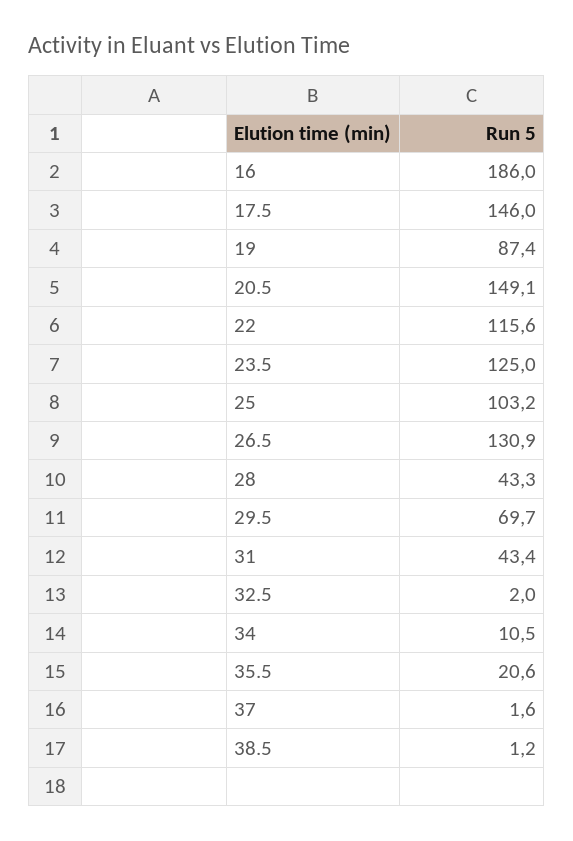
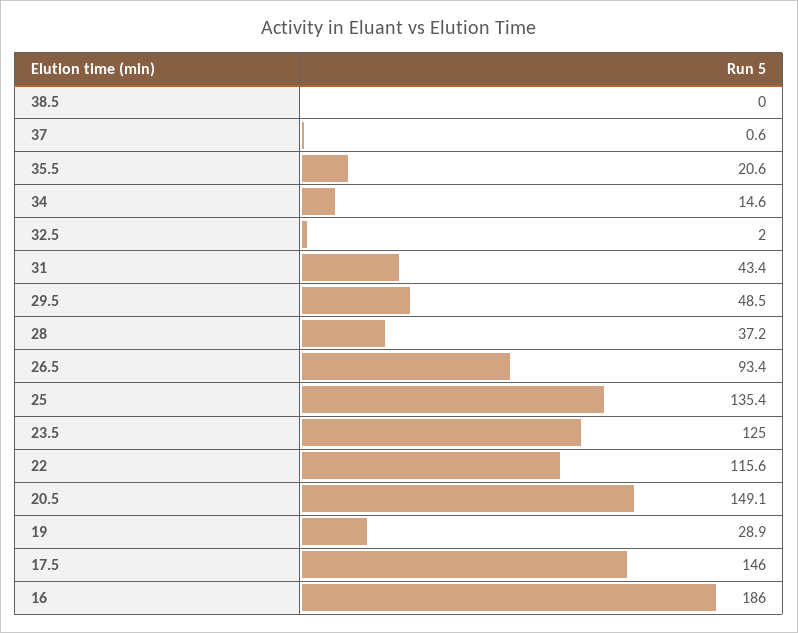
  {
    "16": 186,
    "17.5": 146,
-   "19": 87.4,
+   "19": 28.9,
    "20.5": 149.1,
    "22": 115.6,
    "23.5": 125,
-   "25": 103.2,
+   "25": 135.4,
-   "26.5": 130.9,
+   "26.5": 93.4,
-   "28": 43.3,
+   "28": 37.2,
-   "29.5": 69.7,
+   "29.5": 48.5,
    "31": 43.4,
    "32.5": 2,
-   "34": 10.5,
+   "34": 14.6,
    "35.5": 20.6,
-   "37": 1.6,
+   "37": 0.6,
-   "38.5": 1.2
+   "38.5": 0
  }

